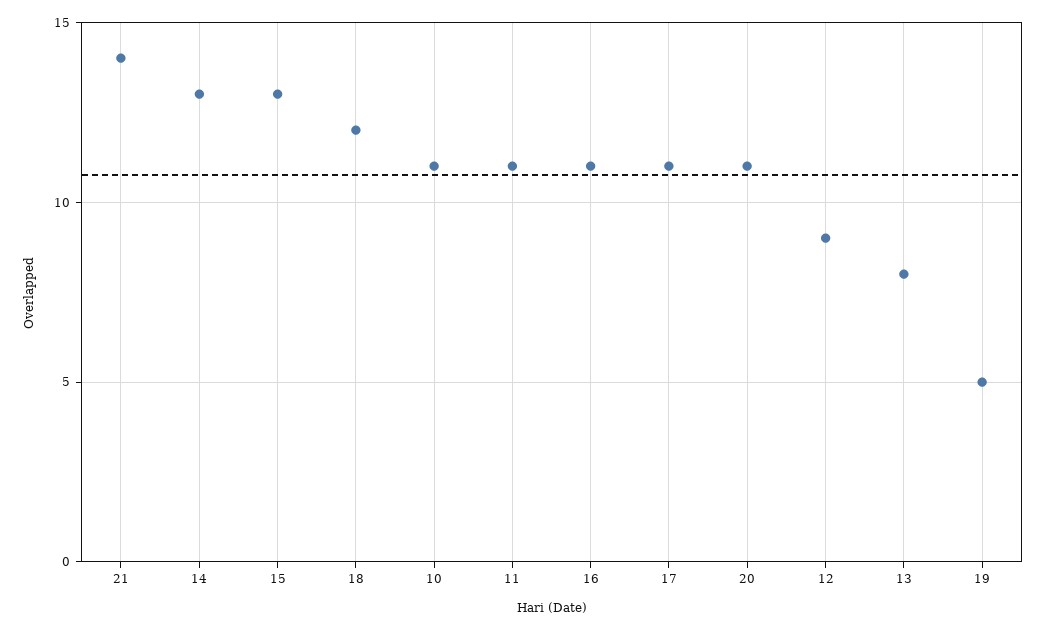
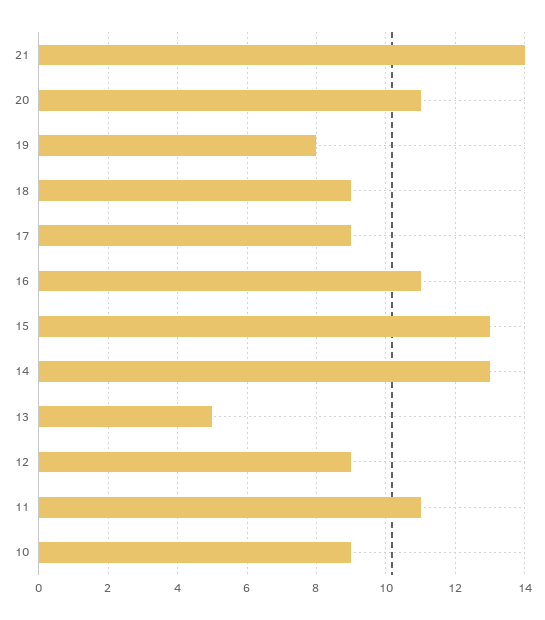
  {
    "21": 14,
    "14": 13,
    "15": 13,
-   "18": 12,
+   "18": 9,
-   "10": 11,
+   "10": 9,
    "11": 11,
    "16": 11,
-   "17": 11,
+   "17": 9,
    "20": 11,
    "12": 9,
-   "13": 8,
+   "13": 5,
-   "19": 5
+   "19": 8
  }

